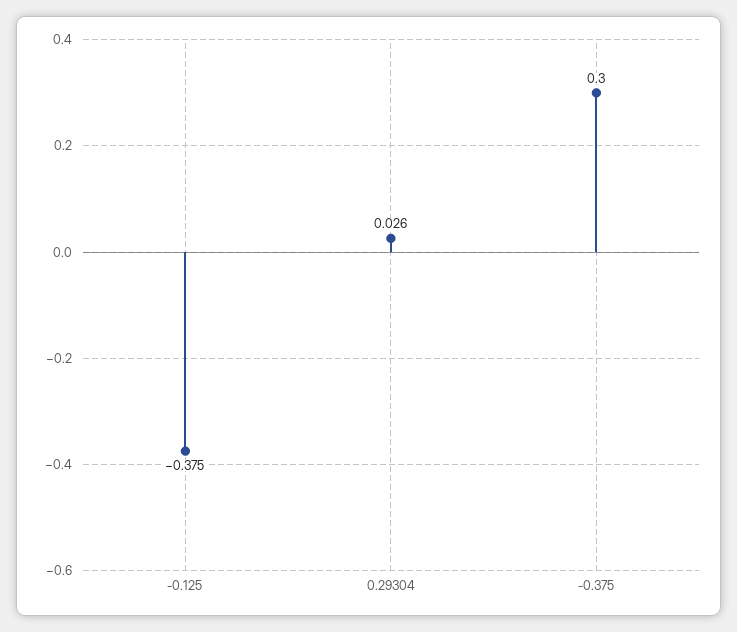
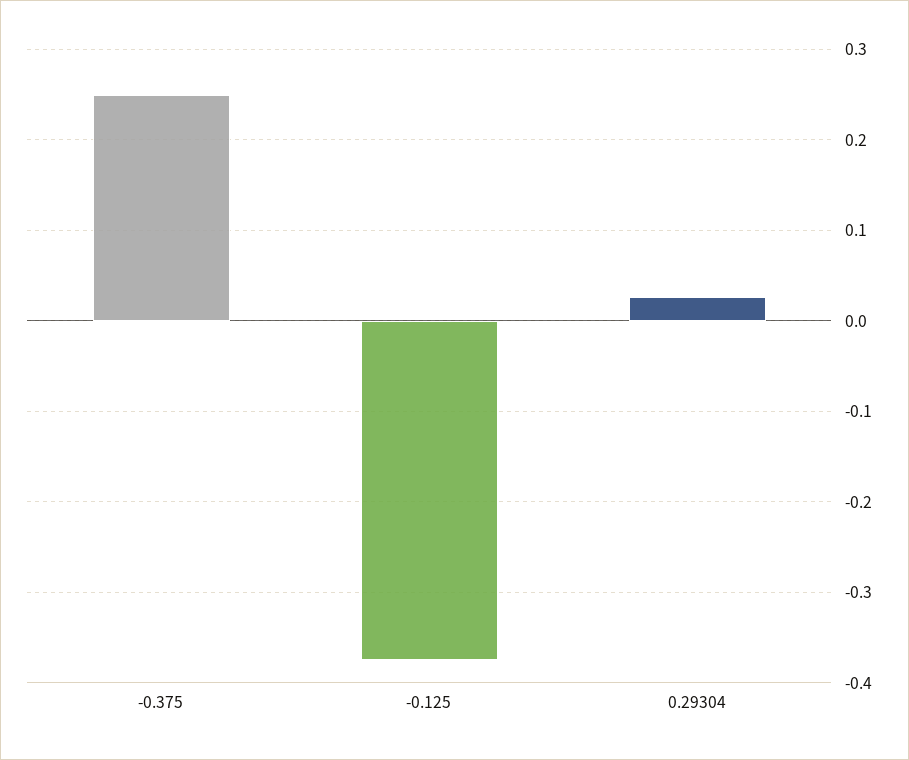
  {
    "-0.125": -0.375,
    "0.29304": 0.026,
-   "-0.375": 0.3
+   "-0.375": 0.25
  }

